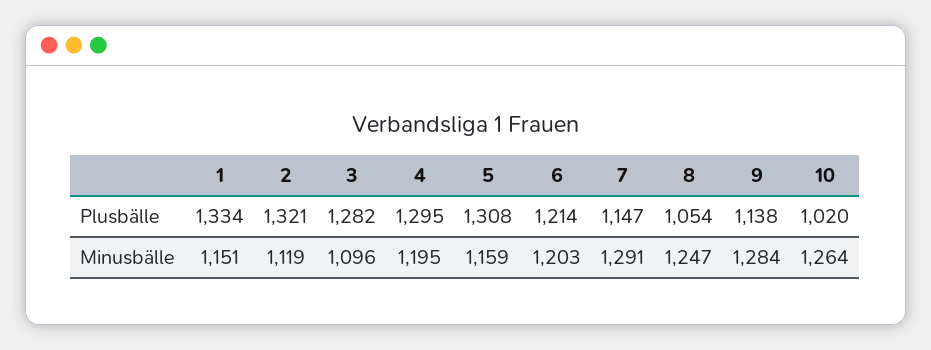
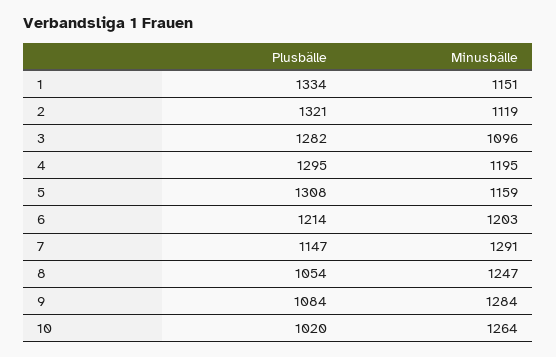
  {
    "1": {
      "Plusbälle": 1334,
      "Minusbälle": 1151
    },
    "2": {
      "Plusbälle": 1321,
      "Minusbälle": 1119
    },
    "3": {
      "Plusbälle": 1282,
      "Minusbälle": 1096
    },
    "4": {
      "Plusbälle": 1295,
      "Minusbälle": 1195
    },
    "5": {
      "Plusbälle": 1308,
      "Minusbälle": 1159
    },
    "6": {
      "Plusbälle": 1214,
      "Minusbälle": 1203
    },
    "7": {
      "Plusbälle": 1147,
      "Minusbälle": 1291
    },
    "8": {
      "Plusbälle": 1054,
      "Minusbälle": 1247
    },
    "9": {
-     "Plusbälle": 1138,
+     "Plusbälle": 1084,
      "Minusbälle": 1284
    },
    "10": {
      "Plusbälle": 1020,
      "Minusbälle": 1264
    }
  }

